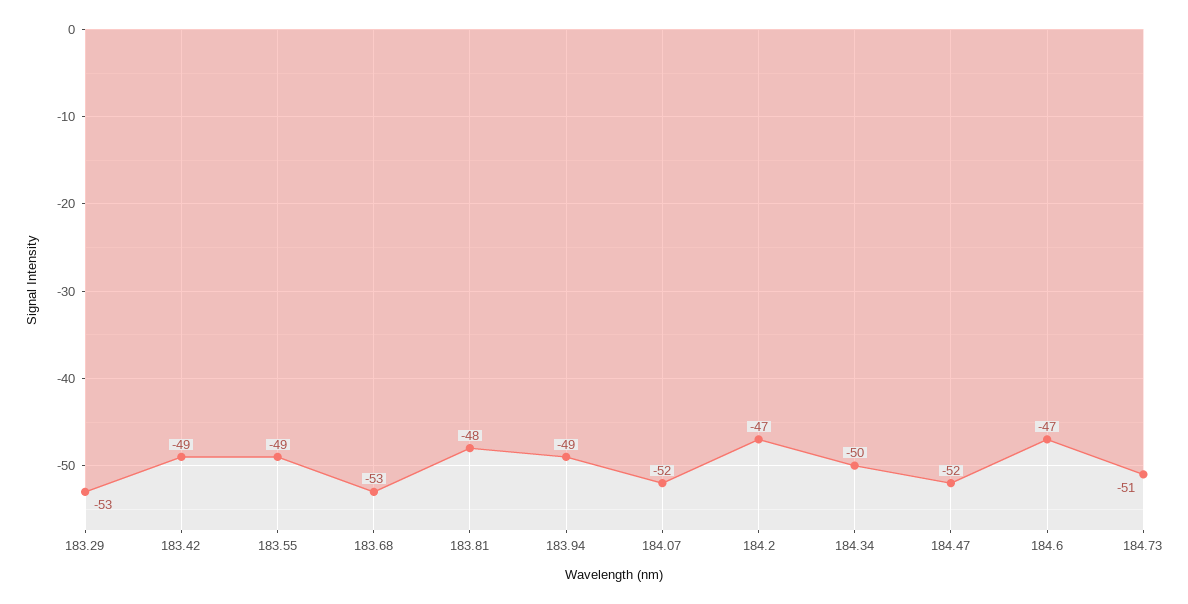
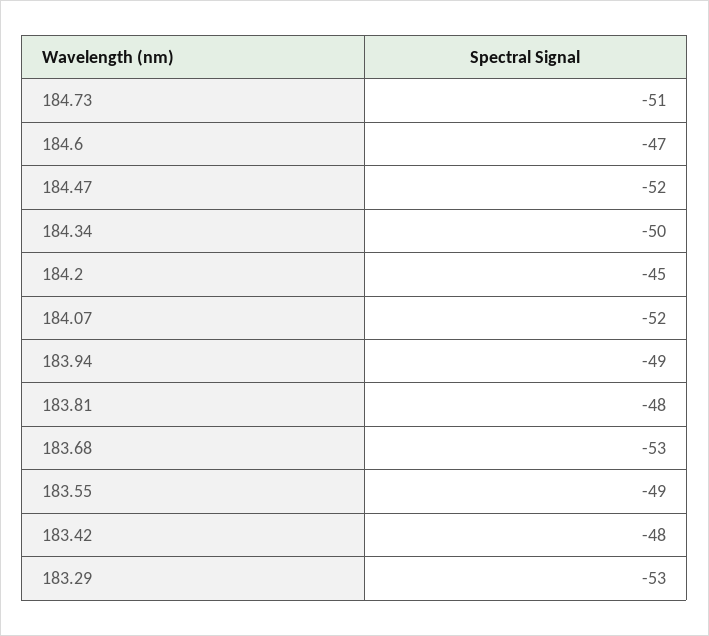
  {
    "183.29": -53,
-   "183.42": -49,
+   "183.42": -48,
    "183.55": -49,
    "183.68": -53,
    "183.81": -48,
    "183.94": -49,
    "184.07": -52,
-   "184.2": -47,
+   "184.2": -45,
    "184.34": -50,
    "184.47": -52,
    "184.6": -47,
    "184.73": -51
  }

